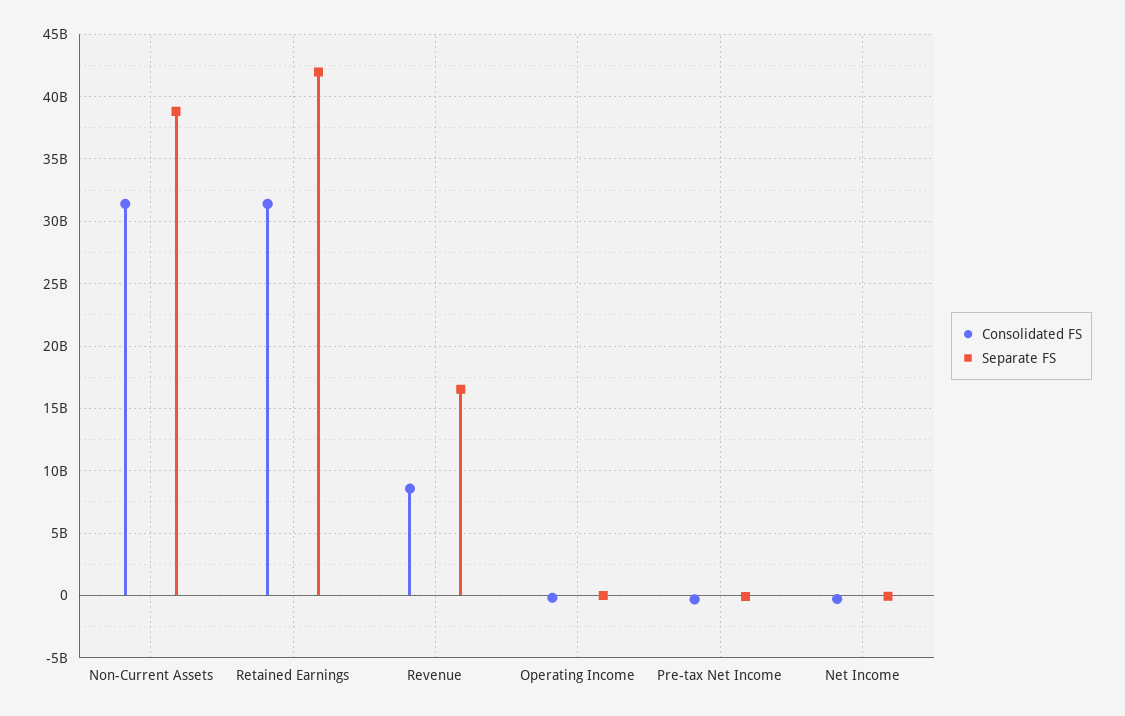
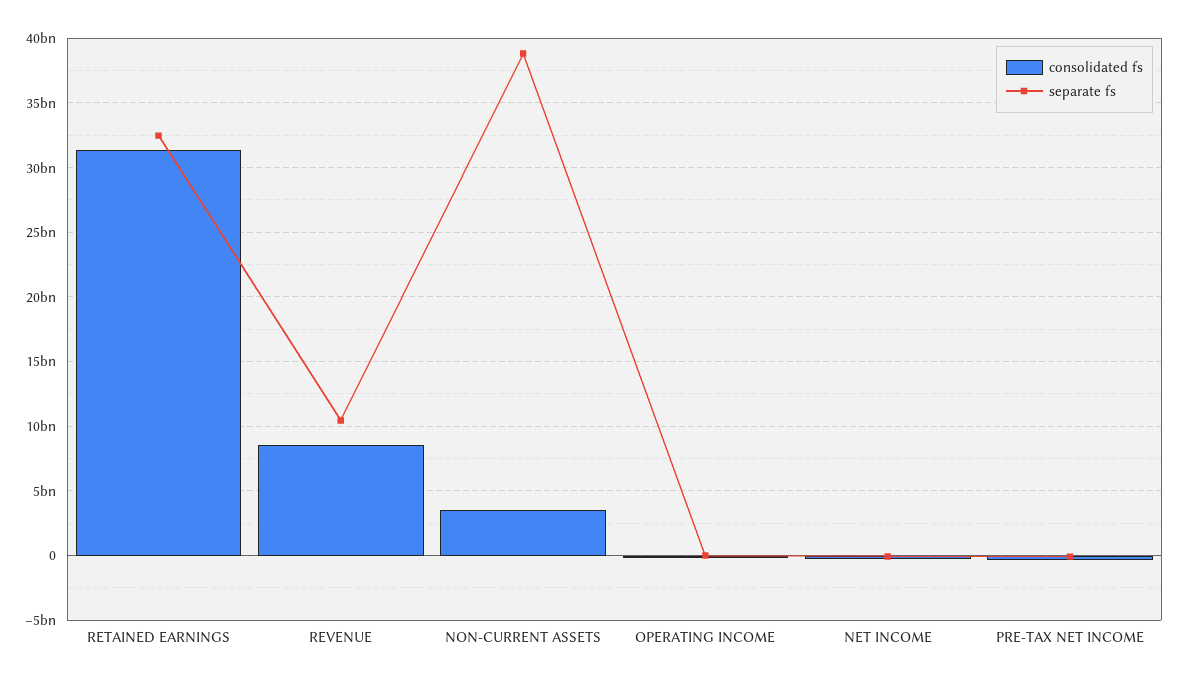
  {
    "Consolidated FS": {
-     "Non-Current Assets": 31500000000,
+     "Non-Current Assets": 3500000000,
      "Retained Earnings": 31500000000,
      "Revenue": 8500000000,
      "Operating Income": 0,
      "Pre-tax Net Income": -500000000,
      "Net Income": -500000000
    },
    "Separate FS": {
      "Non-Current Assets": 39000000000,
-     "Retained Earnings": 42000000000,
+     "Retained Earnings": 32500000000,
-     "Revenue": 16500000000,
+     "Revenue": 10500000000,
      "Operating Income": 0,
      "Pre-tax Net Income": 0,
      "Net Income": 0
    }
  }

